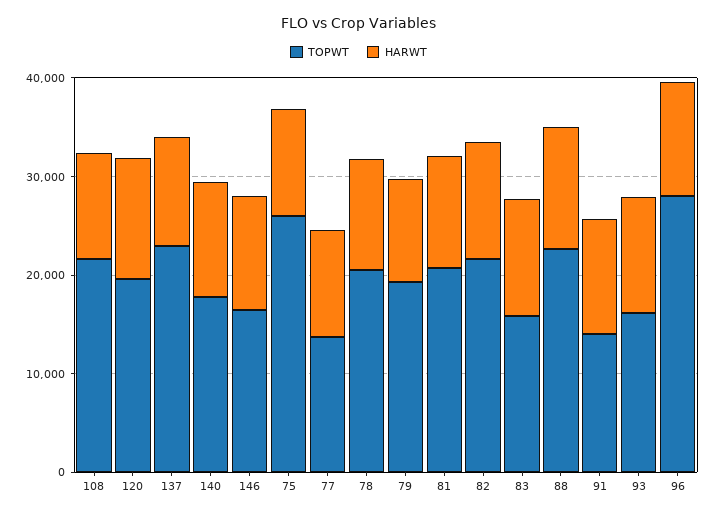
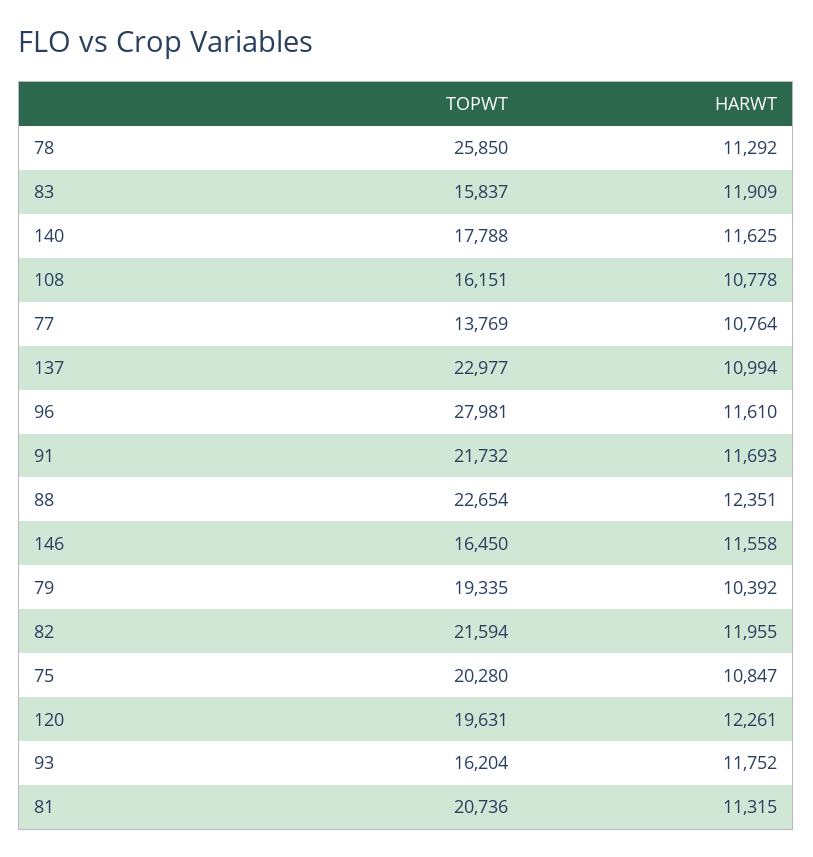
  {
    "TOPWT": {
-     "108": 22000,
+     "108": 16151,
      "120": 19631,
      "137": 22977,
      "140": 17788,
      "146": 16450,
-     "75": 26000,
+     "75": 20280,
      "77": 13769,
-     "78": 20000,
+     "78": 25850,
      "79": 19335,
      "81": 20736,
      "82": 21594,
      "83": 15837,
      "88": 22654,
-     "91": 14000,
+     "91": 21732,
      "93": 16204,
      "96": 27981
    },
    "HARWT": {
      "108": 10778,
      "120": 12261,
      "137": 10994,
      "140": 11625,
      "146": 11558,
      "75": 10847,
      "77": 10764,
      "78": 11292,
      "79": 10392,
      "81": 11315,
      "82": 11955,
      "83": 11909,
      "88": 12351,
      "91": 11693,
      "93": 11752,
      "96": 11610
    }
  }

